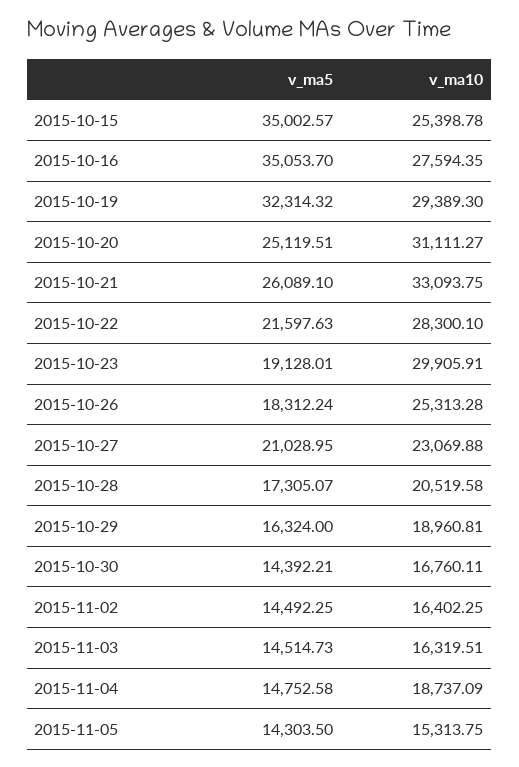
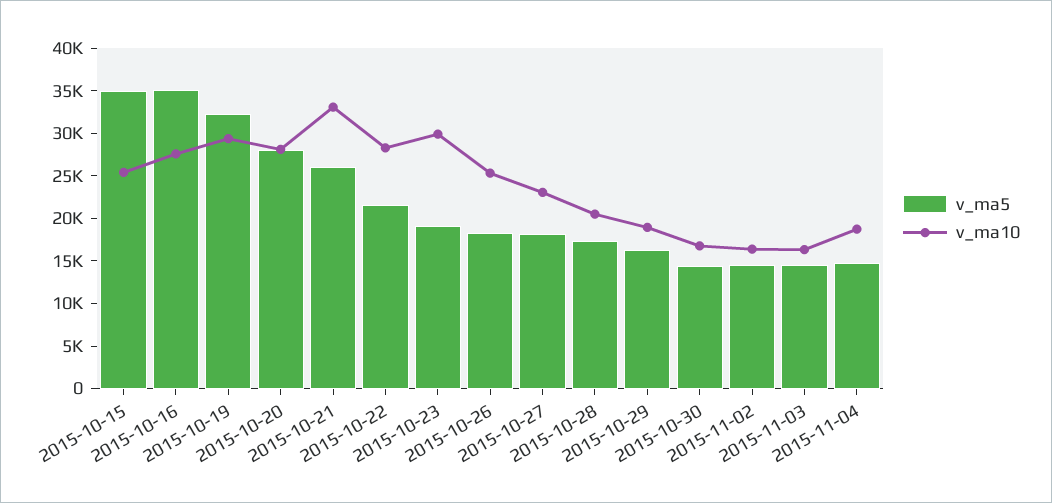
  {
    "v_ma5": {
      "2015-10-15": 35002.57,
      "2015-10-16": 35053.7,
      "2015-10-19": 32314.32,
-     "2015-10-20": 25119.51,
+     "2015-10-20": 28000,
      "2015-10-21": 26089.1,
      "2015-10-22": 21597.63,
      "2015-10-23": 19128.01,
      "2015-10-26": 18312.24,
-     "2015-10-27": 21028.95,
+     "2015-10-27": 18000,
      "2015-10-28": 17305.07,
      "2015-10-29": 16324,
      "2015-10-30": 14392.21,
      "2015-11-02": 14492.25,
      "2015-11-03": 14514.73,
-     "2015-11-04": 14752.58,
+     "2015-11-04": 14752.58
-     "2015-11-05": 14303.5
    },
    "v_ma10": {
      "2015-10-15": 25398.78,
      "2015-10-16": 27594.35,
      "2015-10-19": 29389.3,
-     "2015-10-20": 31111.27,
+     "2015-10-20": 28000,
      "2015-10-21": 33093.75,
      "2015-10-22": 28300.1,
      "2015-10-23": 29905.91,
      "2015-10-26": 25313.28,
      "2015-10-27": 23069.88,
      "2015-10-28": 20519.58,
      "2015-10-29": 18960.81,
      "2015-10-30": 16760.11,
      "2015-11-02": 16402.25,
      "2015-11-03": 16319.51,
-     "2015-11-04": 18737.09,
+     "2015-11-04": 18737.09
-     "2015-11-05": 15313.75
    }
  }

